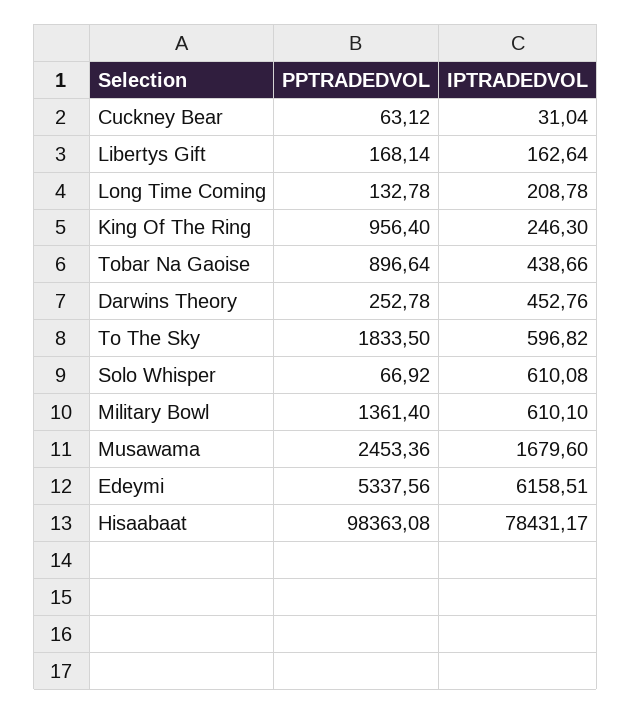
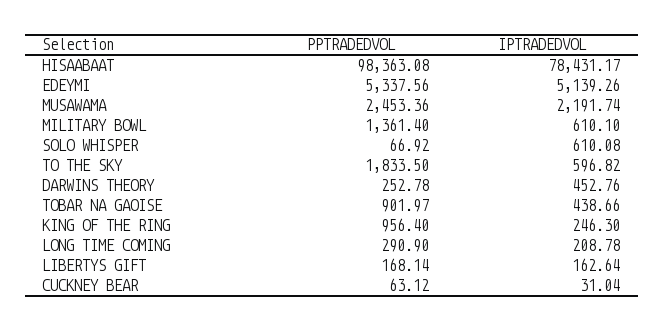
  {
    "PPTRADEDVOL": {
      "Cuckney Bear": 63.12,
      "Libertys Gift": 168.14,
-     "Long Time Coming": 132.78,
+     "Long Time Coming": 290.9,
      "King Of The Ring": 956.4,
-     "Tobar Na Gaoise": 896.64,
+     "Tobar Na Gaoise": 901.97,
      "Darwins Theory": 252.78,
      "To The Sky": 1833.5,
      "Solo Whisper": 66.92,
      "Military Bowl": 1361.4,
      "Musawama": 2453.36,
      "Edeymi": 5337.56,
      "Hisaabaat": 98363.08
    },
    "IPTRADEDVOL": {
      "Cuckney Bear": 31.04,
      "Libertys Gift": 162.64,
      "Long Time Coming": 208.78,
      "King Of The Ring": 246.3,
      "Tobar Na Gaoise": 438.66,
      "Darwins Theory": 452.76,
      "To The Sky": 596.82,
      "Solo Whisper": 610.08,
      "Military Bowl": 610.1,
-     "Musawama": 1679.6,
+     "Musawama": 2191.74,
-     "Edeymi": 6158.51,
+     "Edeymi": 5139.26,
      "Hisaabaat": 78431.17
    }
  }

